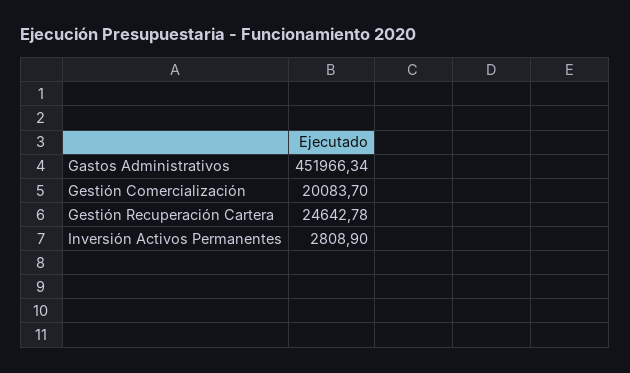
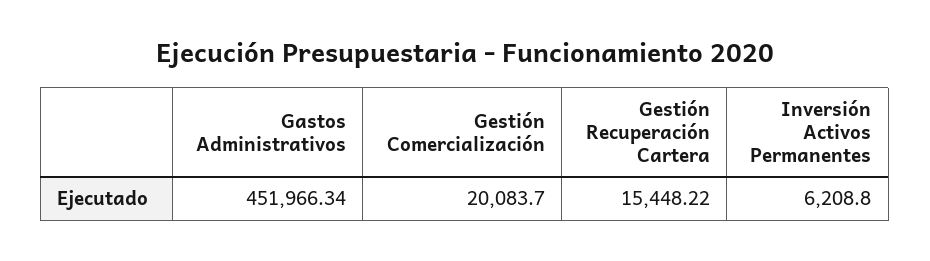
  {
    "Gastos Administrativos": 451966.34,
    "Gestión Comercialización": 20083.7,
-   "Gestión Recuperación Cartera": 24642.78,
+   "Gestión Recuperación Cartera": 15448.22,
-   "Inversión Activos Permanentes": 2808.9
+   "Inversión Activos Permanentes": 6208.8
  }

